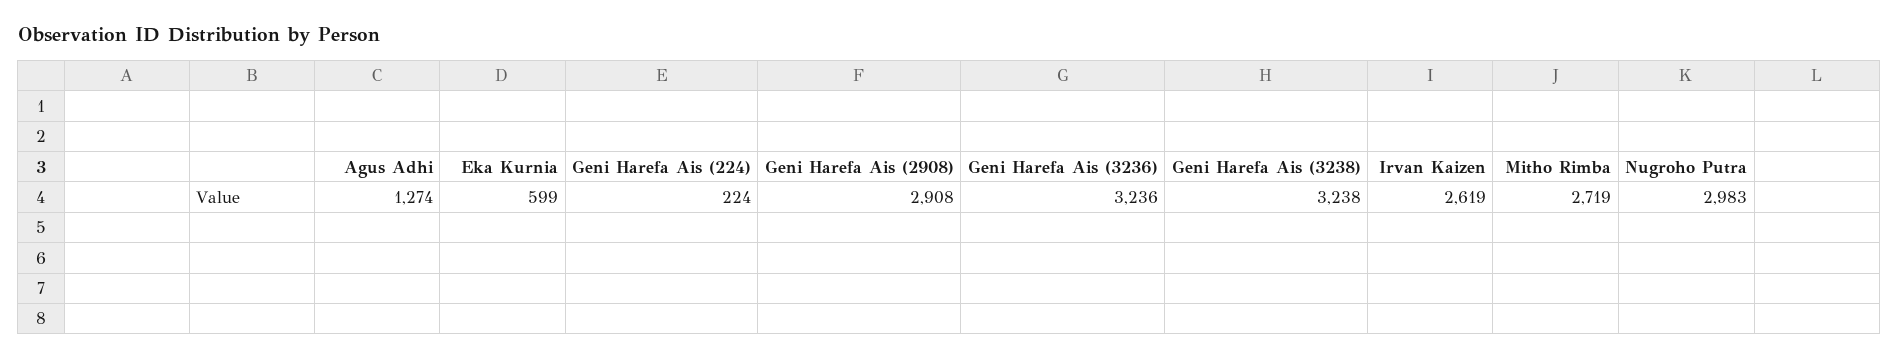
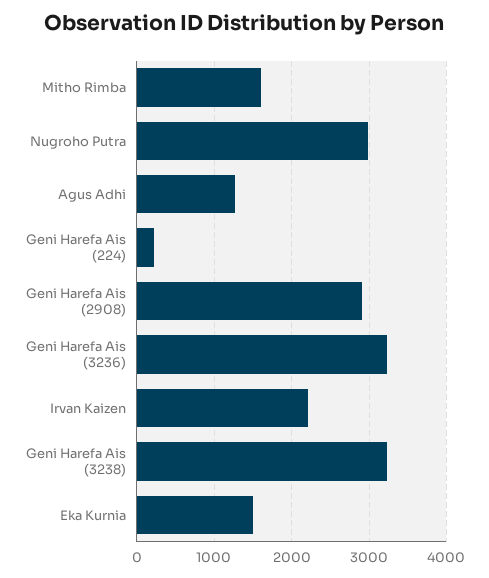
  {
    "Agus Adhi": 1274,
-   "Eka Kurnia": 599,
+   "Eka Kurnia": 1500,
    "Geni Harefa Ais (224)": 224,
    "Geni Harefa Ais (2908)": 2908,
    "Geni Harefa Ais (3236)": 3236,
    "Geni Harefa Ais (3238)": 3238,
-   "Irvan Kaizen": 2619,
+   "Irvan Kaizen": 2200,
-   "Mitho Rimba": 2719,
+   "Mitho Rimba": 1600,
    "Nugroho Putra": 2983
  }

